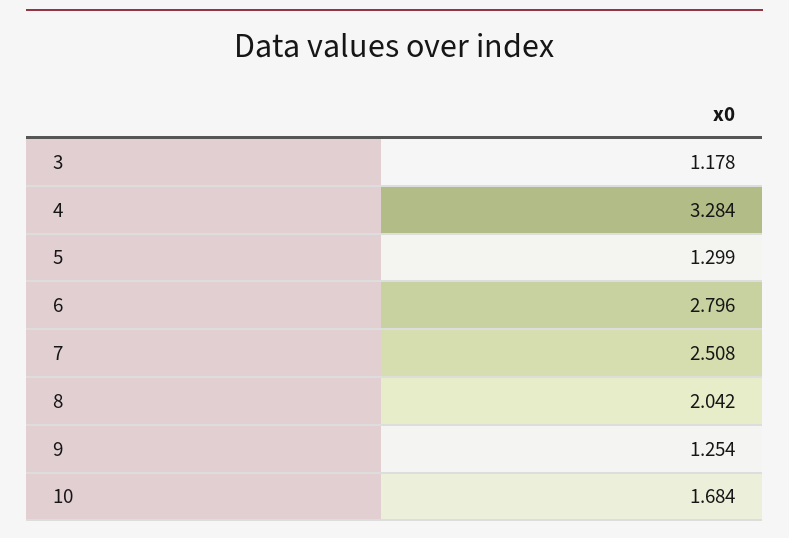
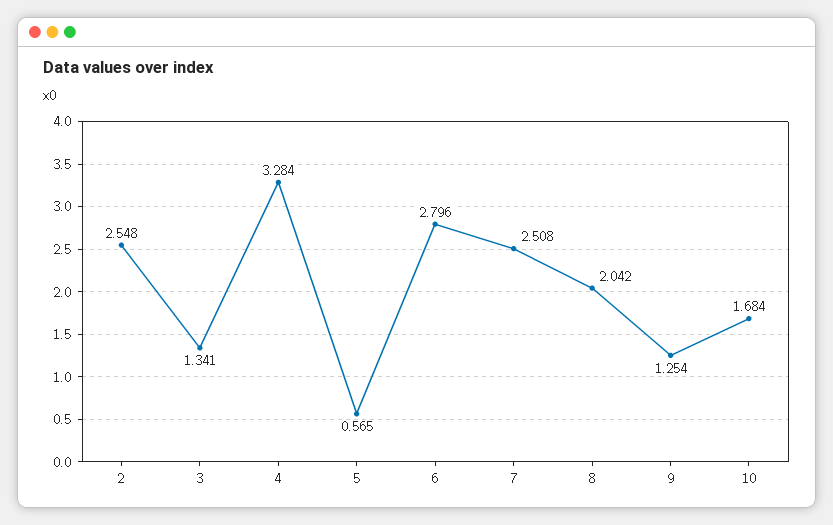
  {
-   "3": 1.178,
+   "3": 1.341,
    "4": 3.284,
-   "5": 1.299,
+   "5": 0.565,
    "6": 2.796,
    "7": 2.508,
    "8": 2.042,
    "9": 1.254,
-   "10": 1.684
+   "10": 1.684,
+   "2": 2.548
  }

